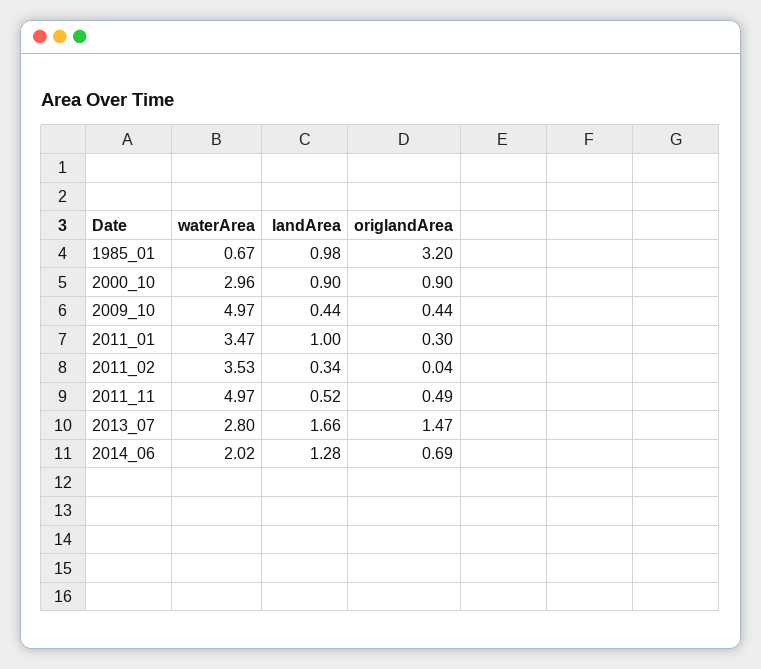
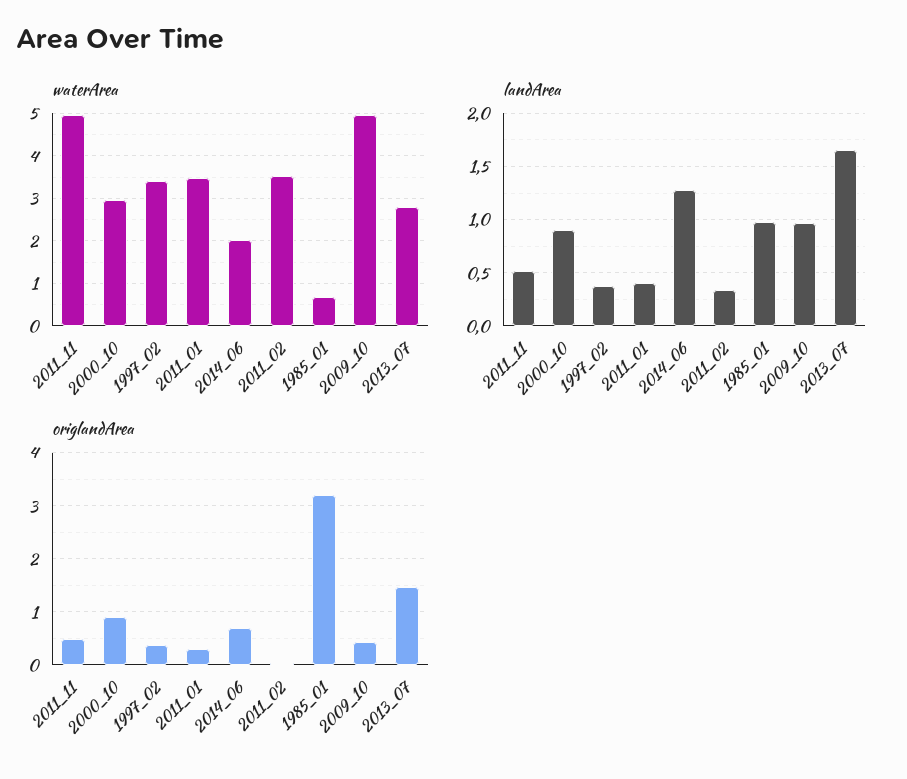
  {
    "waterArea": {
      "1985_01": 0.67,
      "2000_10": 2.96,
      "2009_10": 4.97,
      "2011_01": 3.47,
      "2011_02": 3.53,
      "2011_11": 4.97,
      "2013_07": 2.8,
-     "2014_06": 2.02
+     "2014_06": 2.02,
+     "1997_02": 3.4
    },
    "landArea": {
      "1985_01": 0.98,
      "2000_10": 0.9,
-     "2009_10": 0.44,
+     "2009_10": 1,
-     "2011_01": 1,
+     "2011_01": 0.4,
      "2011_02": 0.34,
      "2011_11": 0.52,
      "2013_07": 1.66,
-     "2014_06": 1.28
+     "2014_06": 1.28,
+     "1997_02": 0.4
    },
    "origlandArea": {
      "1985_01": 3.2,
      "2000_10": 0.9,
      "2009_10": 0.44,
      "2011_01": 0.3,
      "2011_02": 0.04,
      "2011_11": 0.49,
      "2013_07": 1.47,
-     "2014_06": 0.69
+     "2014_06": 0.69,
+     "1997_02": 0.4
    }
  }

